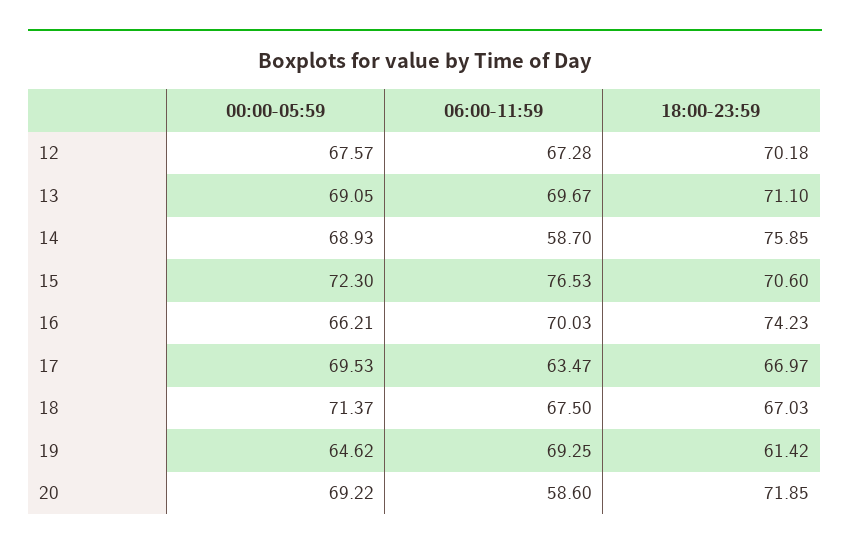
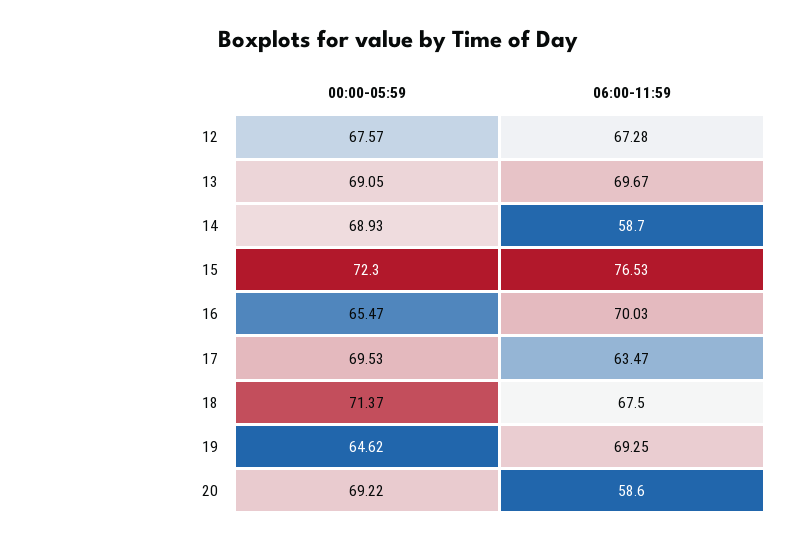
  {
    "00:00-05:59": {
      "12": 67.57,
      "13": 69.05,
      "14": 68.93,
      "15": 72.3,
-     "16": 66.21,
+     "16": 65.47,
      "17": 69.53,
      "18": 71.37,
      "19": 64.62,
      "20": 69.22
    },
    "06:00-11:59": {
      "12": 67.28,
      "13": 69.67,
      "14": 58.7,
      "15": 76.53,
      "16": 70.03,
      "17": 63.47,
      "18": 67.5,
      "19": 69.25,
      "20": 58.6
-   },
+   }
-   "18:00-23:59": {
-     "12": 70.18,
-     "13": 71.1,
-     "14": 75.85,
-     "15": 70.6,
-     "16": 74.23,
-     "17": 66.97,
-     "18": 67.03,
-     "19": 61.42,
-     "20": 71.85
-   }
  }

